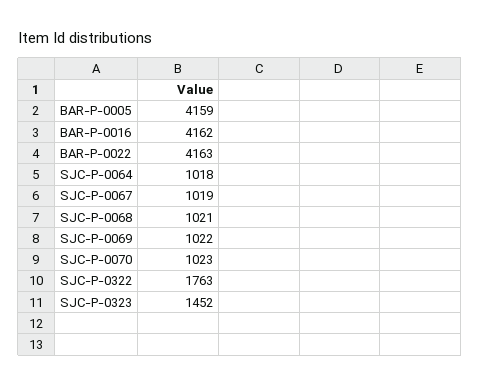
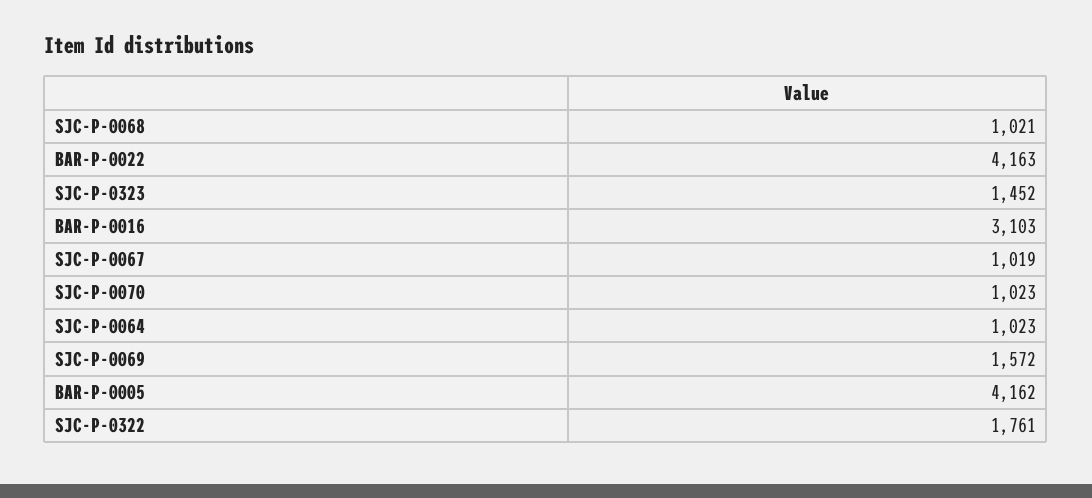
  {
-   "BAR-P-0005": 4159,
+   "BAR-P-0005": 4162,
-   "BAR-P-0016": 4162,
+   "BAR-P-0016": 3103,
    "BAR-P-0022": 4163,
-   "SJC-P-0064": 1018,
+   "SJC-P-0064": 1023,
    "SJC-P-0067": 1019,
    "SJC-P-0068": 1021,
-   "SJC-P-0069": 1022,
+   "SJC-P-0069": 1572,
    "SJC-P-0070": 1023,
-   "SJC-P-0322": 1763,
+   "SJC-P-0322": 1761,
    "SJC-P-0323": 1452
  }

